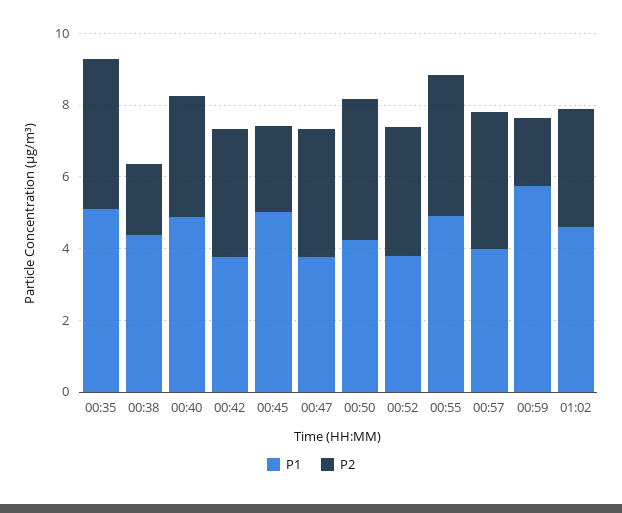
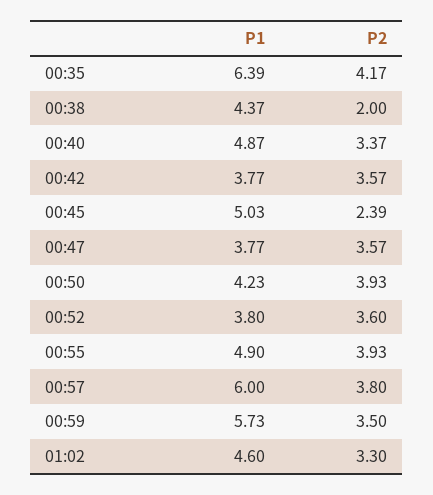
  {
    "P1": {
-     "00:35": 5,
+     "00:35": 6.39,
      "00:38": 4.37,
      "00:40": 4.87,
      "00:42": 3.77,
      "00:45": 5.03,
      "00:47": 3.77,
      "00:50": 4.23,
      "00:52": 3.8,
      "00:55": 4.9,
-     "00:57": 4,
+     "00:57": 6,
      "00:59": 5.73,
      "01:02": 4.6
    },
    "P2": {
      "00:35": 4.17,
      "00:38": 2,
      "00:40": 3.37,
      "00:42": 3.57,
      "00:45": 2.39,
      "00:47": 3.57,
      "00:50": 3.93,
      "00:52": 3.6,
      "00:55": 3.93,
      "00:57": 3.8,
-     "00:59": 2,
+     "00:59": 3.5,
      "01:02": 3.3
    }
  }

